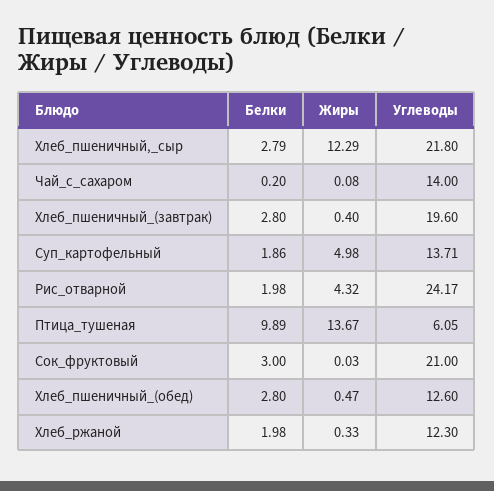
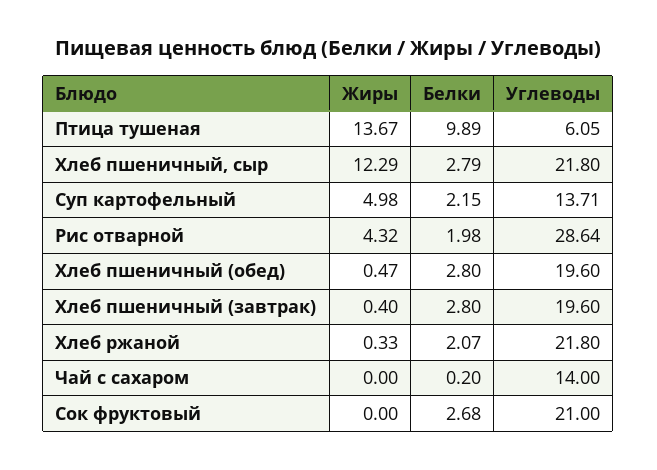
  {
    "Белки": {
      "Хлеб_пшеничный,_сыр": 2.79,
      "Чай_с_сахаром": 0.2,
      "Хлеб_пшеничный_(завтрак)": 2.8,
-     "Суп_картофельный": 1.86,
+     "Суп_картофельный": 2.15,
      "Рис_отварной": 1.98,
      "Птица_тушеная": 9.89,
-     "Сок_фруктовый": 3,
+     "Сок_фруктовый": 2.68,
      "Хлеб_пшеничный_(обед)": 2.8,
-     "Хлеб_ржаной": 1.98
+     "Хлеб_ржаной": 2.07
    },
    "Жиры": {
      "Хлеб_пшеничный,_сыр": 12.29,
-     "Чай_с_сахаром": 0.08,
+     "Чай_с_сахаром": 0,
      "Хлеб_пшеничный_(завтрак)": 0.4,
      "Суп_картофельный": 4.98,
      "Рис_отварной": 4.32,
      "Птица_тушеная": 13.67,
-     "Сок_фруктовый": 0.03,
+     "Сок_фруктовый": 0,
      "Хлеб_пшеничный_(обед)": 0.47,
      "Хлеб_ржаной": 0.33
    },
    "Углеводы": {
      "Хлеб_пшеничный,_сыр": 21.8,
      "Чай_с_сахаром": 14,
      "Хлеб_пшеничный_(завтрак)": 19.6,
      "Суп_картофельный": 13.71,
-     "Рис_отварной": 24.17,
+     "Рис_отварной": 28.64,
      "Птица_тушеная": 6.05,
      "Сок_фруктовый": 21,
-     "Хлеб_пшеничный_(обед)": 12.6,
+     "Хлеб_пшеничный_(обед)": 19.6,
-     "Хлеб_ржаной": 12.3
+     "Хлеб_ржаной": 21.8
    }
  }

